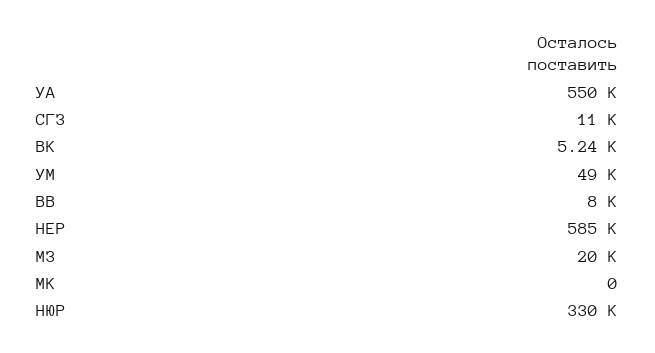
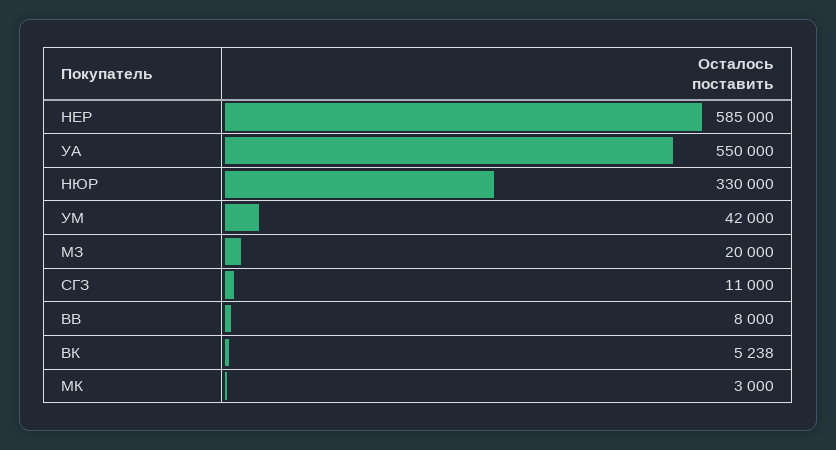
  {
    "УА": 550000,
    "СГЗ": 11000,
    "ВК": 5238,
-   "УМ": 49000,
+   "УМ": 42000,
    "ВВ": 8000,
    "НЕР": 585000,
    "МЗ": 20000,
-   "МК": 0,
+   "МК": 3000,
    "НЮР": 330000
  }

